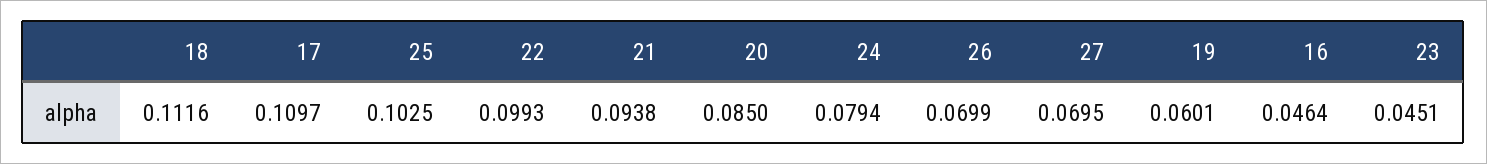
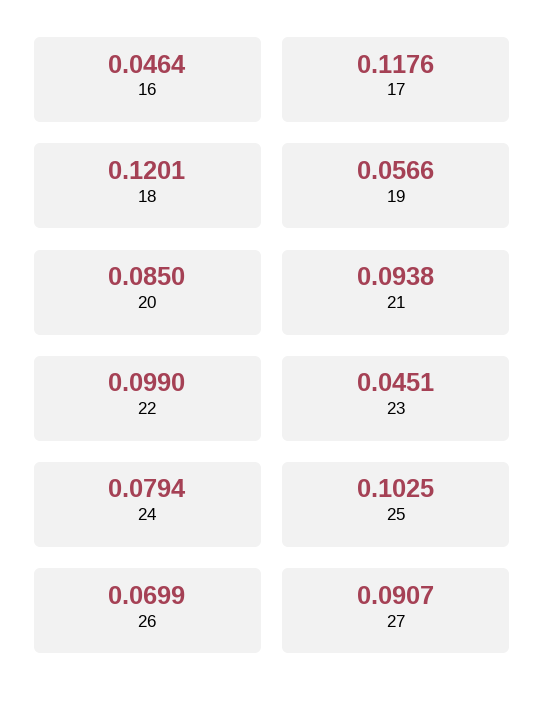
  {
-   "18": 0.1116,
+   "18": 0.1201,
-   "17": 0.1097,
+   "17": 0.1176,
    "25": 0.1025,
-   "22": 0.0993,
+   "22": 0.099,
    "21": 0.0938,
    "20": 0.085,
    "24": 0.0794,
    "26": 0.0699,
-   "27": 0.0695,
+   "27": 0.0907,
-   "19": 0.0601,
+   "19": 0.0566,
    "16": 0.0464,
    "23": 0.0451
  }

